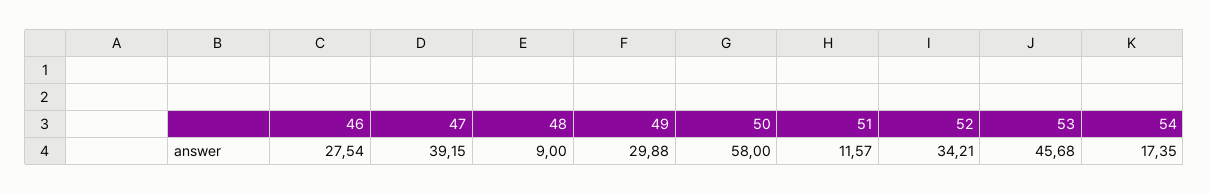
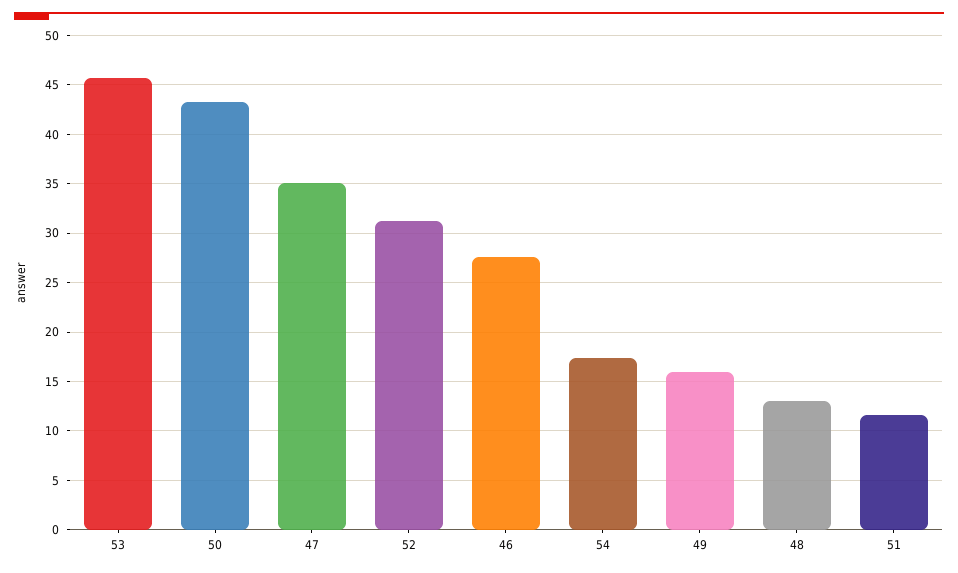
  {
    "46": 27.54,
-   "47": 39.15,
+   "47": 35,
-   "48": 9,
+   "48": 13,
-   "49": 29.88,
+   "49": 16,
-   "50": 58,
+   "50": 43,
    "51": 11.57,
-   "52": 34.21,
+   "52": 31,
    "53": 45.68,
    "54": 17.35
  }

